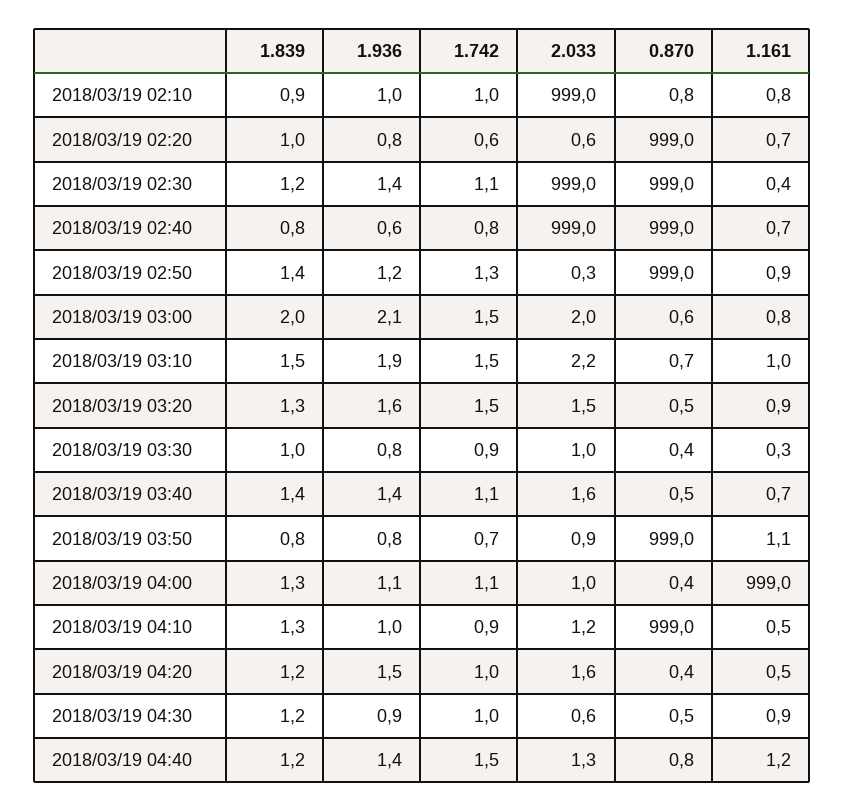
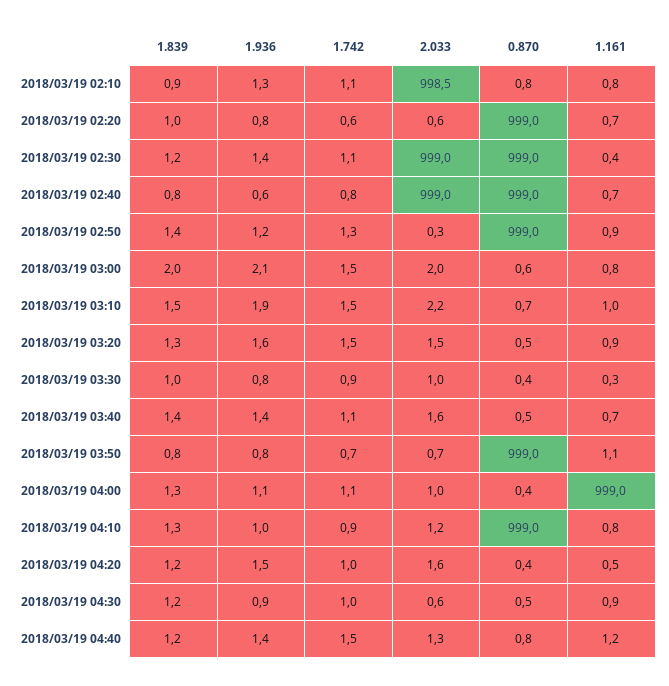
  {
    "1.839": {
      "2018/03/19 02:10": 0.9,
      "2018/03/19 02:20": 1,
      "2018/03/19 02:30": 1.2,
      "2018/03/19 02:40": 0.8,
      "2018/03/19 02:50": 1.4,
      "2018/03/19 03:00": 2,
      "2018/03/19 03:10": 1.5,
      "2018/03/19 03:20": 1.3,
      "2018/03/19 03:30": 1,
      "2018/03/19 03:40": 1.4,
      "2018/03/19 03:50": 0.8,
      "2018/03/19 04:00": 1.3,
      "2018/03/19 04:10": 1.3,
      "2018/03/19 04:20": 1.2,
      "2018/03/19 04:30": 1.2,
      "2018/03/19 04:40": 1.2
    },
    "1.936": {
-     "2018/03/19 02:10": 1,
+     "2018/03/19 02:10": 1.3,
      "2018/03/19 02:20": 0.8,
      "2018/03/19 02:30": 1.4,
      "2018/03/19 02:40": 0.6,
      "2018/03/19 02:50": 1.2,
      "2018/03/19 03:00": 2.1,
      "2018/03/19 03:10": 1.9,
      "2018/03/19 03:20": 1.6,
      "2018/03/19 03:30": 0.8,
      "2018/03/19 03:40": 1.4,
      "2018/03/19 03:50": 0.8,
      "2018/03/19 04:00": 1.1,
      "2018/03/19 04:10": 1,
      "2018/03/19 04:20": 1.5,
      "2018/03/19 04:30": 0.9,
      "2018/03/19 04:40": 1.4
    },
    "1.742": {
-     "2018/03/19 02:10": 1,
+     "2018/03/19 02:10": 1.1,
      "2018/03/19 02:20": 0.6,
      "2018/03/19 02:30": 1.1,
      "2018/03/19 02:40": 0.8,
      "2018/03/19 02:50": 1.3,
      "2018/03/19 03:00": 1.5,
      "2018/03/19 03:10": 1.5,
      "2018/03/19 03:20": 1.5,
      "2018/03/19 03:30": 0.9,
      "2018/03/19 03:40": 1.1,
      "2018/03/19 03:50": 0.7,
      "2018/03/19 04:00": 1.1,
      "2018/03/19 04:10": 0.9,
      "2018/03/19 04:20": 1,
      "2018/03/19 04:30": 1,
      "2018/03/19 04:40": 1.5
    },
    "2.033": {
-     "2018/03/19 02:10": 999,
+     "2018/03/19 02:10": 998.5,
      "2018/03/19 02:20": 0.6,
      "2018/03/19 02:30": 999,
      "2018/03/19 02:40": 999,
      "2018/03/19 02:50": 0.3,
      "2018/03/19 03:00": 2,
      "2018/03/19 03:10": 2.2,
      "2018/03/19 03:20": 1.5,
      "2018/03/19 03:30": 1,
      "2018/03/19 03:40": 1.6,
-     "2018/03/19 03:50": 0.9,
+     "2018/03/19 03:50": 0.7,
      "2018/03/19 04:00": 1,
      "2018/03/19 04:10": 1.2,
      "2018/03/19 04:20": 1.6,
      "2018/03/19 04:30": 0.6,
      "2018/03/19 04:40": 1.3
    },
    "0.870": {
      "2018/03/19 02:10": 0.8,
      "2018/03/19 02:20": 999,
      "2018/03/19 02:30": 999,
      "2018/03/19 02:40": 999,
      "2018/03/19 02:50": 999,
      "2018/03/19 03:00": 0.6,
      "2018/03/19 03:10": 0.7,
      "2018/03/19 03:20": 0.5,
      "2018/03/19 03:30": 0.4,
      "2018/03/19 03:40": 0.5,
      "2018/03/19 03:50": 999,
      "2018/03/19 04:00": 0.4,
      "2018/03/19 04:10": 999,
      "2018/03/19 04:20": 0.4,
      "2018/03/19 04:30": 0.5,
      "2018/03/19 04:40": 0.8
    },
    "1.161": {
      "2018/03/19 02:10": 0.8,
      "2018/03/19 02:20": 0.7,
      "2018/03/19 02:30": 0.4,
      "2018/03/19 02:40": 0.7,
      "2018/03/19 02:50": 0.9,
      "2018/03/19 03:00": 0.8,
      "2018/03/19 03:10": 1,
      "2018/03/19 03:20": 0.9,
      "2018/03/19 03:30": 0.3,
      "2018/03/19 03:40": 0.7,
      "2018/03/19 03:50": 1.1,
      "2018/03/19 04:00": 999,
-     "2018/03/19 04:10": 0.5,
+     "2018/03/19 04:10": 0.8,
      "2018/03/19 04:20": 0.5,
      "2018/03/19 04:30": 0.9,
      "2018/03/19 04:40": 1.2
    }
  }

